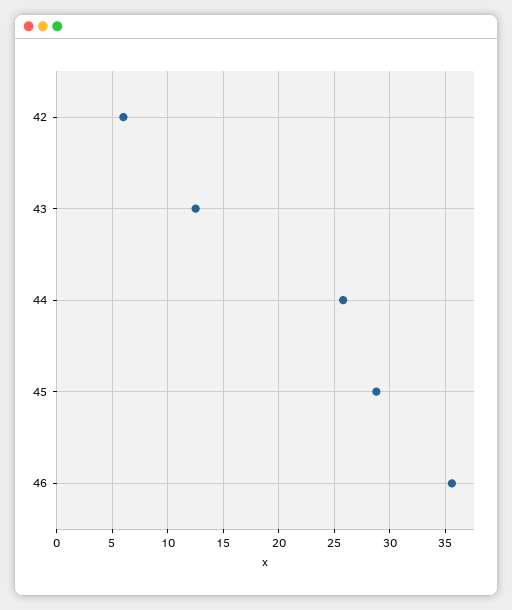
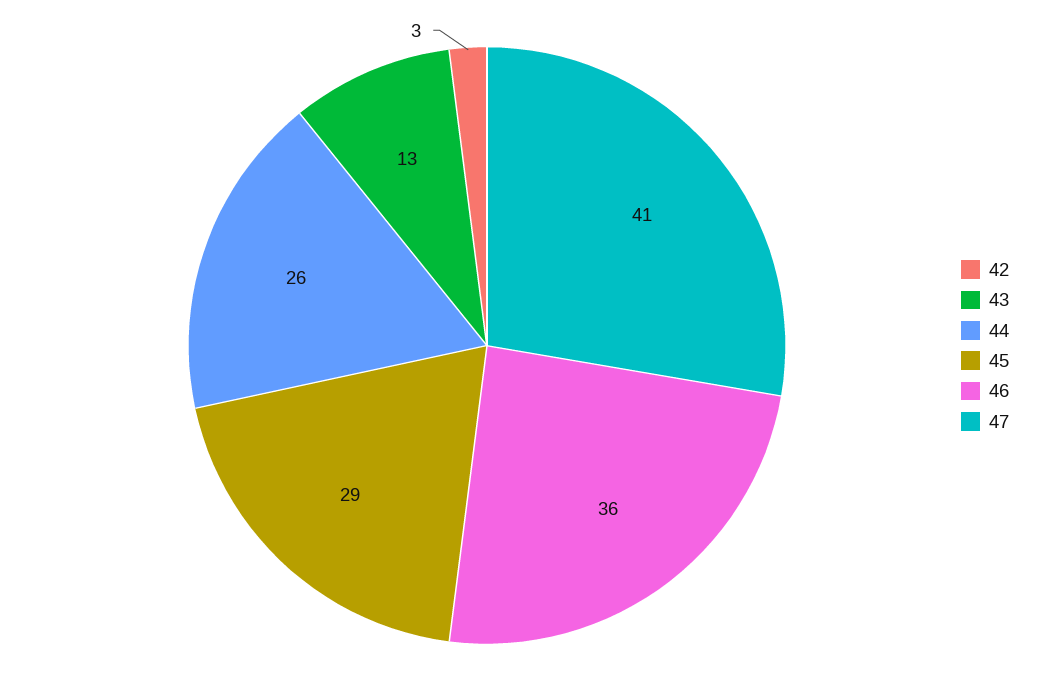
  {
-   "42": 6,
+   "42": 3,
    "43": 13,
    "44": 26,
    "45": 29,
-   "46": 36
+   "46": 36,
+   "47": 41
  }

